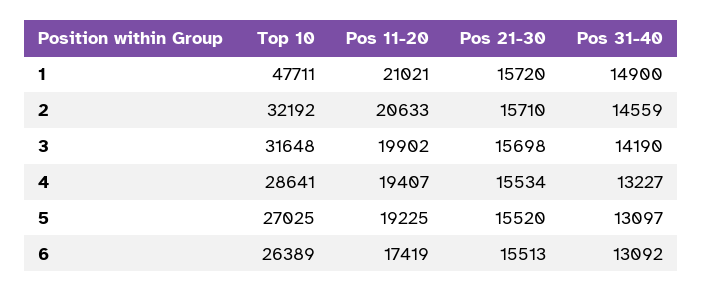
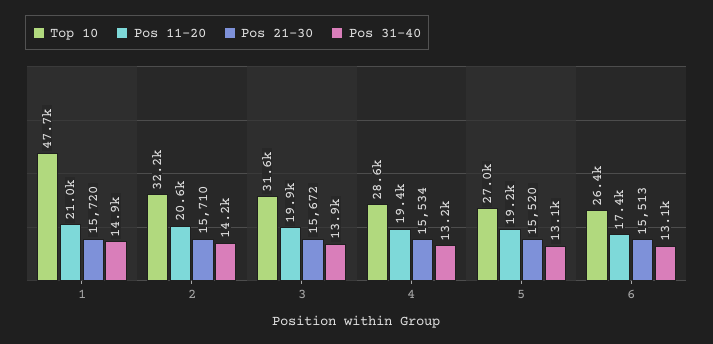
  {
    "Top 10": {
      "1": 47711,
      "2": 32192,
      "3": 31648,
      "4": 28641,
      "5": 27025,
      "6": 26389
    },
    "Pos 11-20": {
      "1": 21021,
      "2": 20633,
      "3": 19902,
      "4": 19407,
      "5": 19225,
      "6": 17419
    },
    "Pos 21-30": {
      "1": 15720,
      "2": 15710,
-     "3": 15698,
+     "3": 15672,
      "4": 15534,
      "5": 15520,
      "6": 15513
    },
    "Pos 31-40": {
      "1": 14900,
-     "2": 14559,
+     "2": 14200,
-     "3": 14190,
+     "3": 13900,
      "4": 13227,
      "5": 13097,
      "6": 13092
    }
  }

